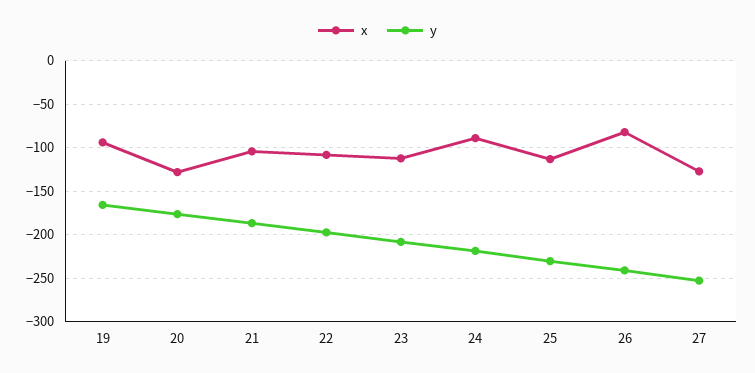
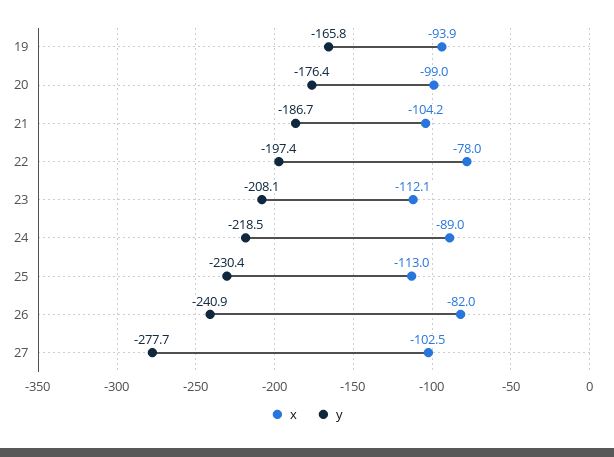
  {
    "x": {
      "19": -93.9,
-     "20": -130,
+     "20": -99,
      "21": -104.2,
-     "22": -110,
+     "22": -78,
      "23": -112.1,
      "24": -89,
      "25": -113,
      "26": -82,
-     "27": -130
+     "27": -102.5
    },
    "y": {
      "19": -165.8,
      "20": -176.4,
      "21": -186.7,
      "22": -197.4,
      "23": -208.1,
      "24": -218.5,
      "25": -230.4,
      "26": -240.9,
-     "27": -250
+     "27": -277.7
    }
  }

